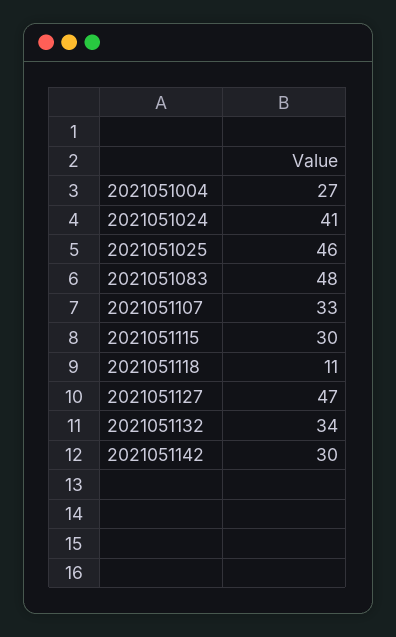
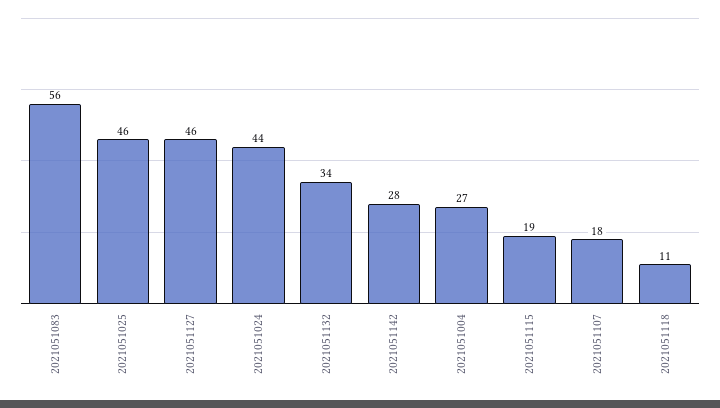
  {
    "2021051004": 27,
-   "2021051024": 41,
+   "2021051024": 44,
    "2021051025": 46,
-   "2021051083": 48,
+   "2021051083": 56,
-   "2021051107": 33,
+   "2021051107": 18,
-   "2021051115": 30,
+   "2021051115": 19,
    "2021051118": 11,
-   "2021051127": 47,
+   "2021051127": 46,
    "2021051132": 34,
-   "2021051142": 30
+   "2021051142": 28
  }

